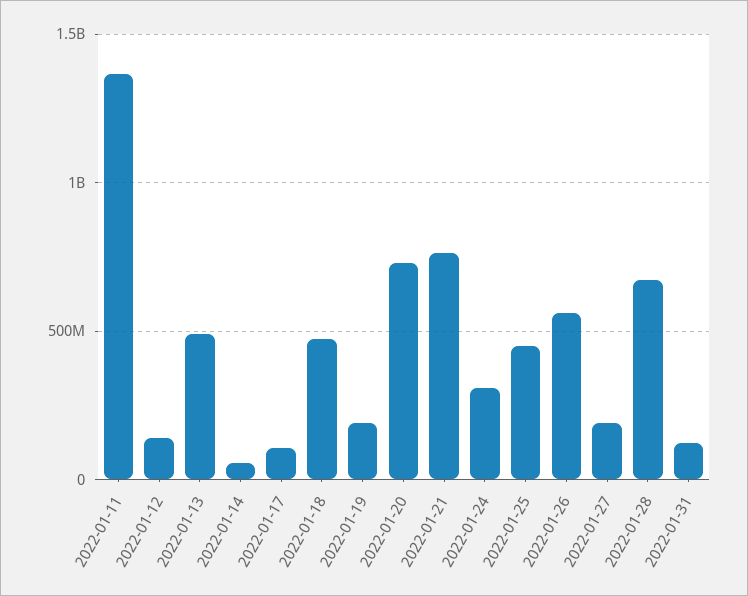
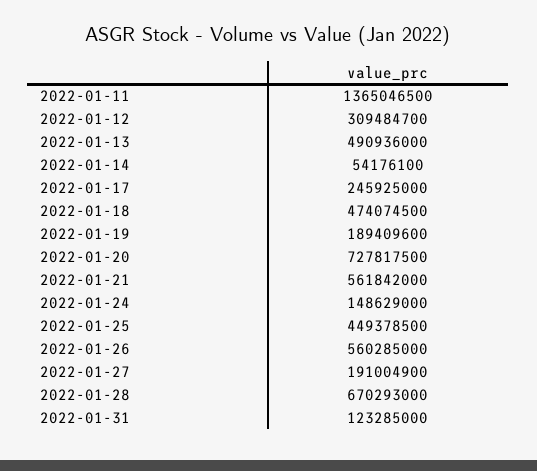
  {
    "2022-01-11": 1365046500,
-   "2022-01-12": 150000000,
+   "2022-01-12": 309484700,
    "2022-01-13": 490936000,
    "2022-01-14": 54176100,
-   "2022-01-17": 100000000,
+   "2022-01-17": 245925000,
    "2022-01-18": 474074500,
    "2022-01-19": 189409600,
    "2022-01-20": 727817500,
-   "2022-01-21": 750000000,
+   "2022-01-21": 561842000,
-   "2022-01-24": 300000000,
+   "2022-01-24": 148629000,
    "2022-01-25": 449378500,
    "2022-01-26": 560285000,
    "2022-01-27": 191004900,
    "2022-01-28": 670293000,
    "2022-01-31": 123285000
  }

